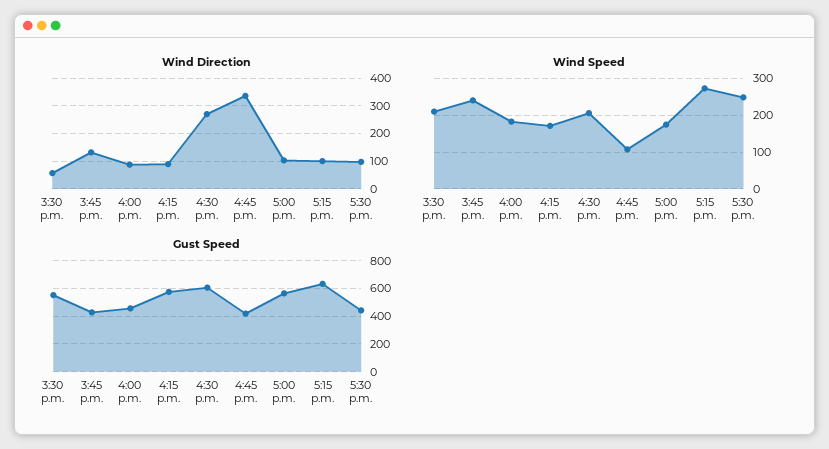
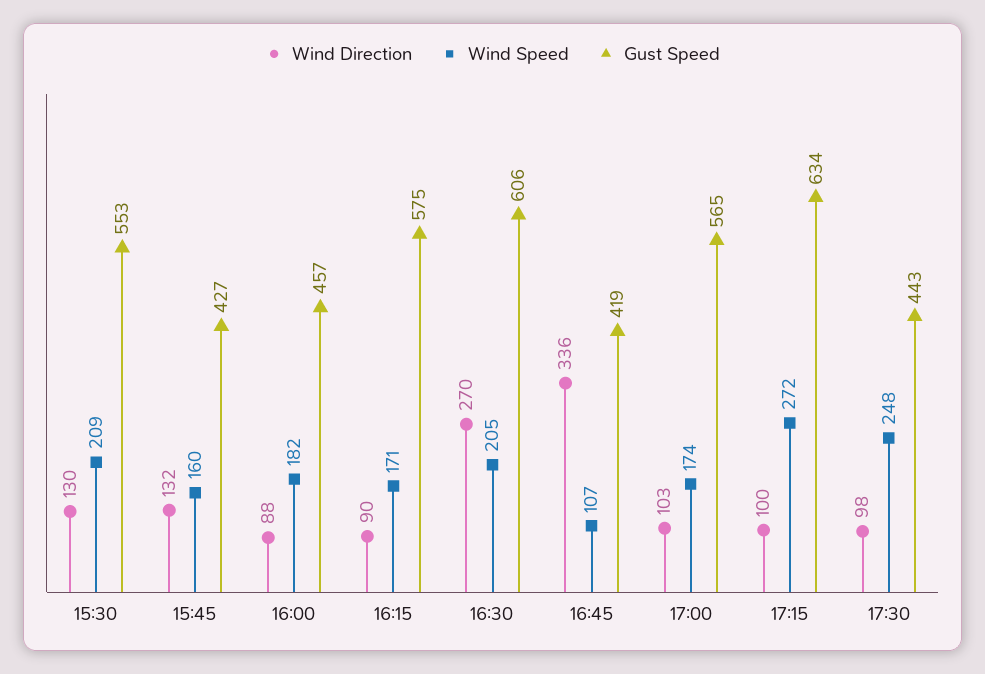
  {
    "Wind Direction": {
-     "3:30 p.m.": 50,
+     "3:30 p.m.": 130,
      "3:45 p.m.": 132,
      "4:00 p.m.": 88,
      "4:15 p.m.": 90,
      "4:30 p.m.": 270,
      "4:45 p.m.": 336,
      "5:00 p.m.": 103,
      "5:15 p.m.": 100,
      "5:30 p.m.": 98
    },
    "Wind Speed": {
      "3:30 p.m.": 209,
-     "3:45 p.m.": 240,
+     "3:45 p.m.": 160,
      "4:00 p.m.": 182,
      "4:15 p.m.": 171,
      "4:30 p.m.": 205,
      "4:45 p.m.": 107,
      "5:00 p.m.": 174,
      "5:15 p.m.": 272,
      "5:30 p.m.": 248
    },
    "Gust Speed": {
      "3:30 p.m.": 553,
      "3:45 p.m.": 427,
      "4:00 p.m.": 457,
      "4:15 p.m.": 575,
      "4:30 p.m.": 606,
      "4:45 p.m.": 419,
      "5:00 p.m.": 565,
      "5:15 p.m.": 634,
      "5:30 p.m.": 443
    }
  }

